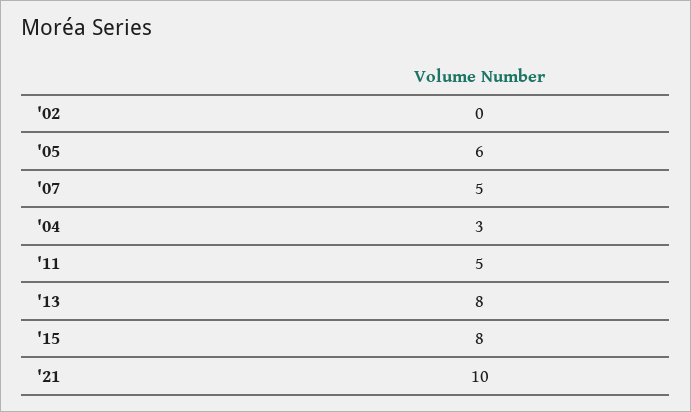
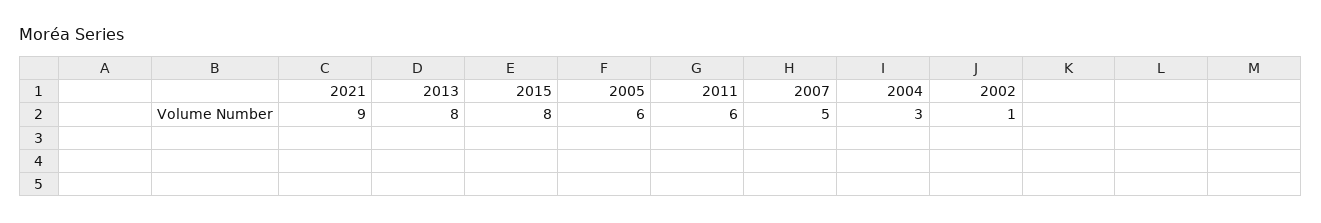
  {
-   "'02": 0,
+   "'02": 1,
    "'05": 6,
    "'07": 5,
    "'04": 3,
-   "'11": 5,
+   "'11": 6,
    "'13": 8,
    "'15": 8,
-   "'21": 10
+   "'21": 9
  }

